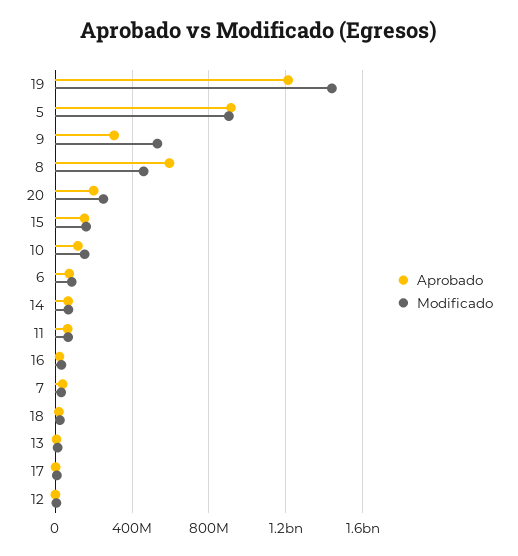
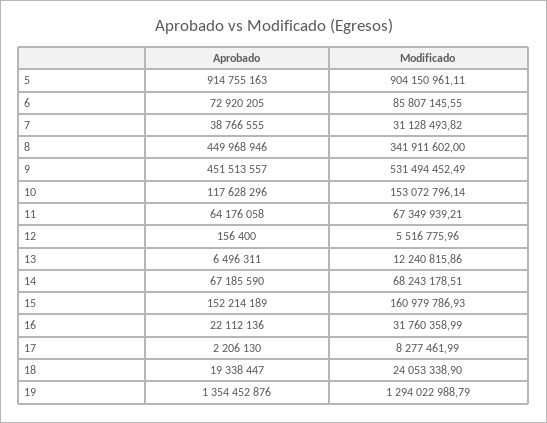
  {
    "Aprobado": {
-     "19": 1200000000,
+     "19": 1354452876,
      "5": 914755163,
-     "9": 300000000,
+     "9": 451513557,
-     "8": 600000000,
+     "8": 449968946,
-     "20": 200000000,
      "15": 152214189,
      "10": 117628296,
      "6": 72920205,
      "14": 67185590,
      "11": 64176058,
      "16": 22112136,
      "7": 38766555,
      "18": 19338447,
      "13": 6496311,
      "17": 2206130,
      "12": 156400
    },
    "Modificado": {
-     "19": 1450000000,
+     "19": 1294022988.79,
      "5": 904150961.11,
      "9": 531494452.49,
-     "8": 450000000,
+     "8": 341911602,
-     "20": 250000000,
      "15": 160979786.93,
      "10": 153072796.14,
      "6": 85807145.55,
      "14": 68243178.51,
      "11": 67349939.21,
      "16": 31760358.99,
      "7": 31128493.82,
      "18": 24053338.9,
      "13": 12240815.86,
      "17": 8277461.99,
      "12": 5516775.96
    }
  }

